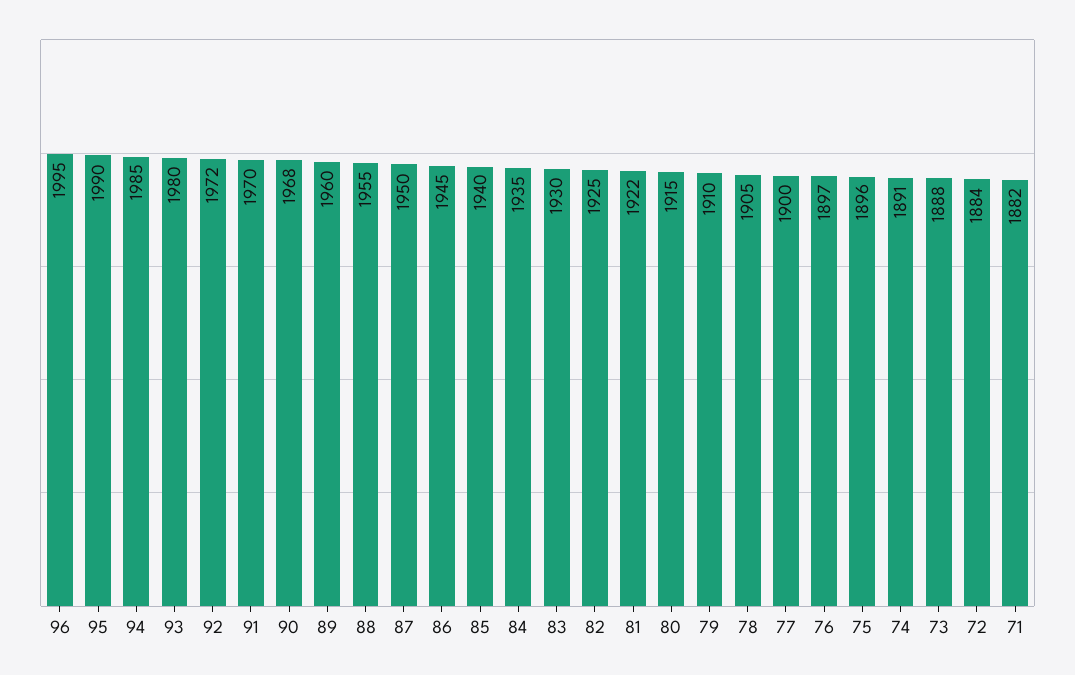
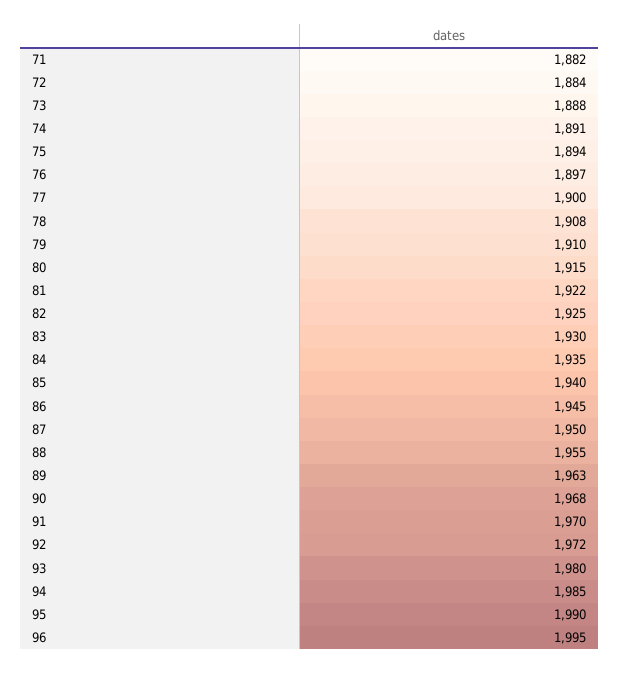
  {
    "96": 1995,
    "95": 1990,
    "94": 1985,
    "93": 1980,
    "92": 1972,
    "91": 1970,
    "90": 1968,
-   "89": 1960,
+   "89": 1963,
    "88": 1955,
    "87": 1950,
    "86": 1945,
    "85": 1940,
    "84": 1935,
    "83": 1930,
    "82": 1925,
    "81": 1922,
    "80": 1915,
    "79": 1910,
-   "78": 1905,
+   "78": 1908,
    "77": 1900,
    "76": 1897,
-   "75": 1896,
+   "75": 1894,
    "74": 1891,
    "73": 1888,
    "72": 1884,
    "71": 1882
  }

